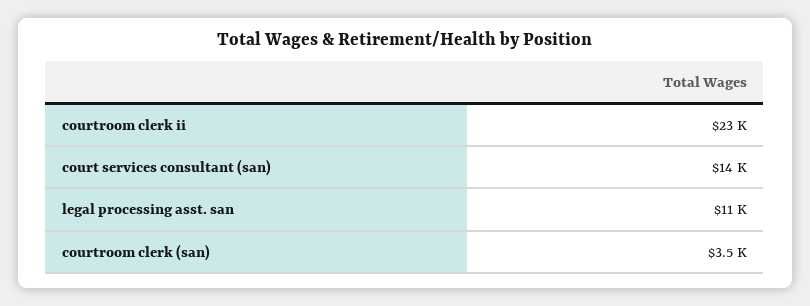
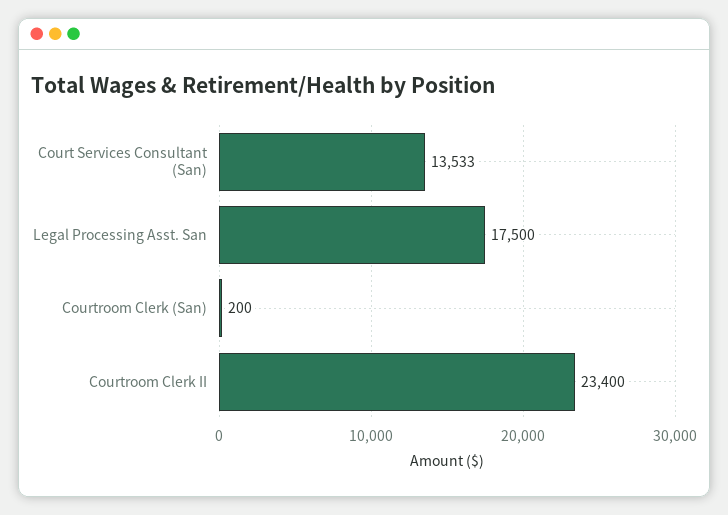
  {
    "courtroom clerk ii": 23400,
    "court services consultant (san)": 13533,
-   "legal processing asst. san": 11000,
+   "legal processing asst. san": 17500,
-   "courtroom clerk (san)": 3500
+   "courtroom clerk (san)": 200
  }

